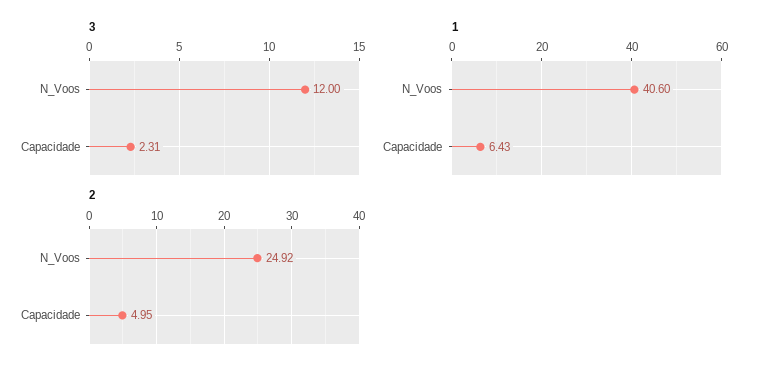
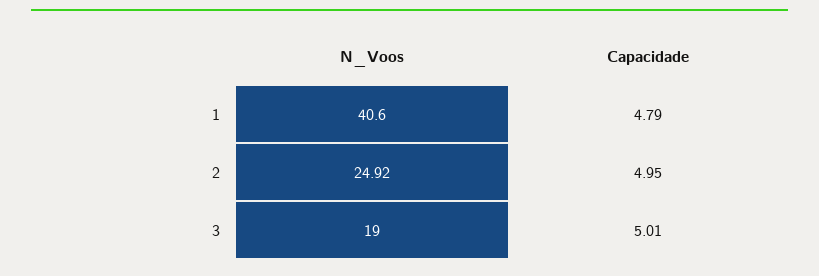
  {
    "3": {
-     "N_Voos": 12,
+     "N_Voos": 19,
-     "Capacidade": 2.31
+     "Capacidade": 5.01
    },
    "1": {
      "N_Voos": 40.6,
-     "Capacidade": 6.43
+     "Capacidade": 4.79
    },
    "2": {
      "N_Voos": 24.92,
      "Capacidade": 4.95
    }
  }

